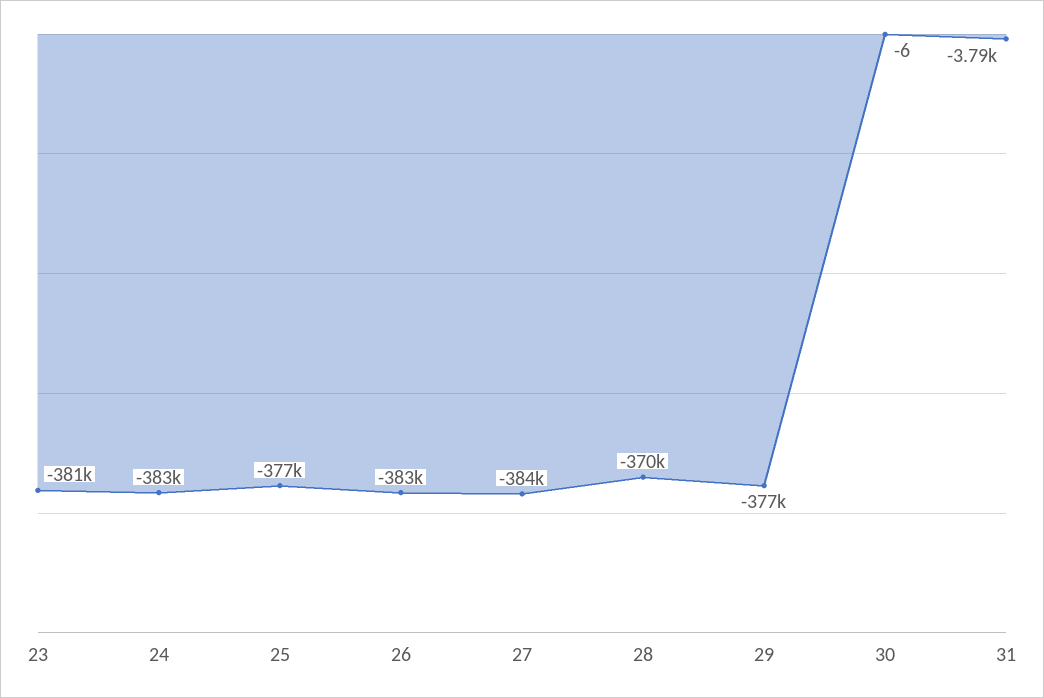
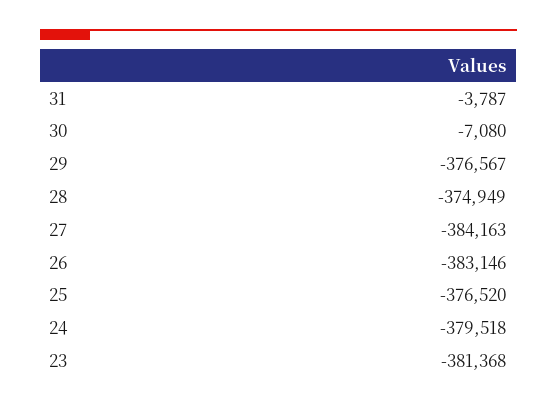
  {
    "23": -381368,
-   "24": -383000,
+   "24": -379518,
    "25": -376520,
    "26": -383146,
    "27": -384163,
-   "28": -370000,
+   "28": -374949,
    "29": -376567,
-   "30": -6,
+   "30": -7080,
    "31": -3787
  }

